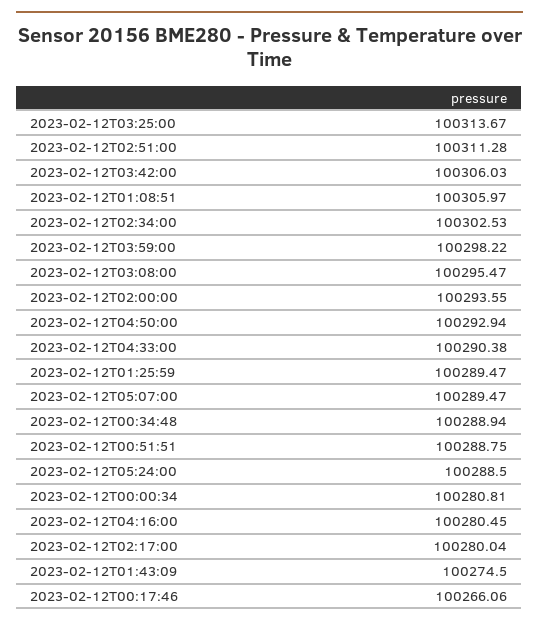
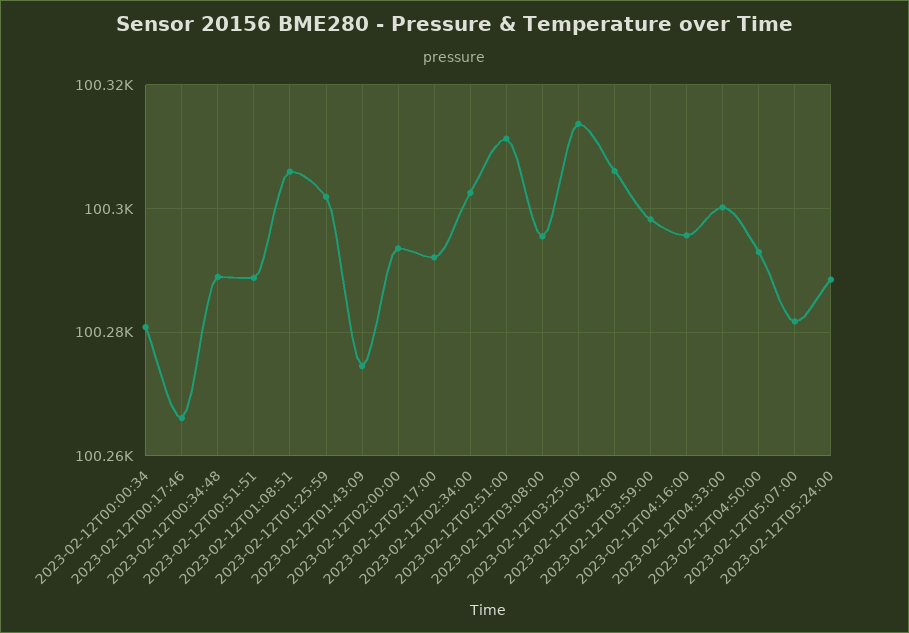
  {
    "2023-02-12T03:25:00": 100313.67,
    "2023-02-12T02:51:00": 100311.28,
    "2023-02-12T03:42:00": 100306.03,
    "2023-02-12T01:08:51": 100305.97,
    "2023-02-12T02:34:00": 100302.53,
    "2023-02-12T03:59:00": 100298.22,
    "2023-02-12T03:08:00": 100295.47,
    "2023-02-12T02:00:00": 100293.55,
    "2023-02-12T04:50:00": 100292.94,
-   "2023-02-12T04:33:00": 100290.38,
+   "2023-02-12T04:33:00": 100300,
-   "2023-02-12T01:25:59": 100289.47,
+   "2023-02-12T01:25:59": 100302,
-   "2023-02-12T05:07:00": 100289.47,
+   "2023-02-12T05:07:00": 100282,
    "2023-02-12T00:34:48": 100288.94,
    "2023-02-12T00:51:51": 100288.75,
    "2023-02-12T05:24:00": 100288.5,
    "2023-02-12T00:00:34": 100280.81,
-   "2023-02-12T04:16:00": 100280.45,
+   "2023-02-12T04:16:00": 100296,
-   "2023-02-12T02:17:00": 100280.04,
+   "2023-02-12T02:17:00": 100292,
    "2023-02-12T01:43:09": 100274.5,
    "2023-02-12T00:17:46": 100266.06
  }

